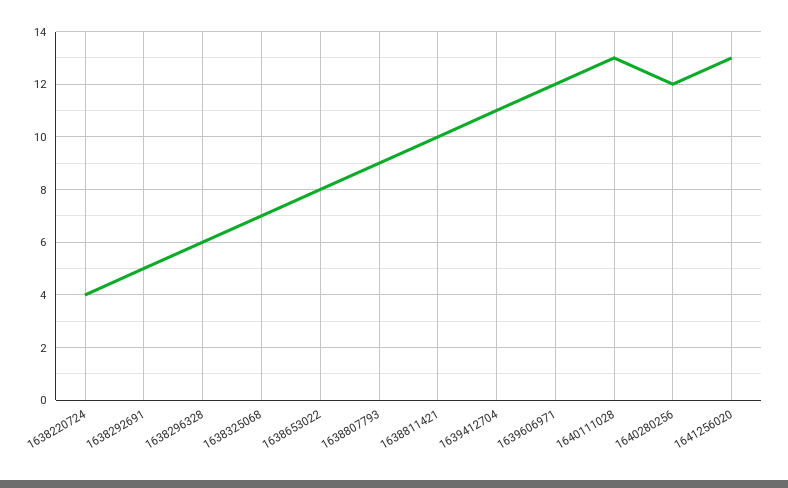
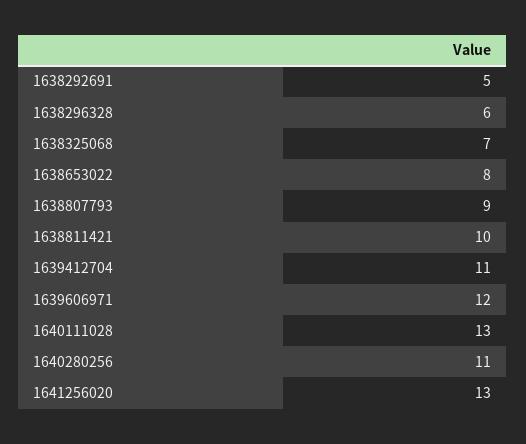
  {
-   "1638220724": 4,
    "1638292691": 5,
    "1638296328": 6,
    "1638325068": 7,
    "1638653022": 8,
    "1638807793": 9,
    "1638811421": 10,
    "1639412704": 11,
    "1639606971": 12,
    "1640111028": 13,
-   "1640280256": 12,
+   "1640280256": 11,
    "1641256020": 13
  }

